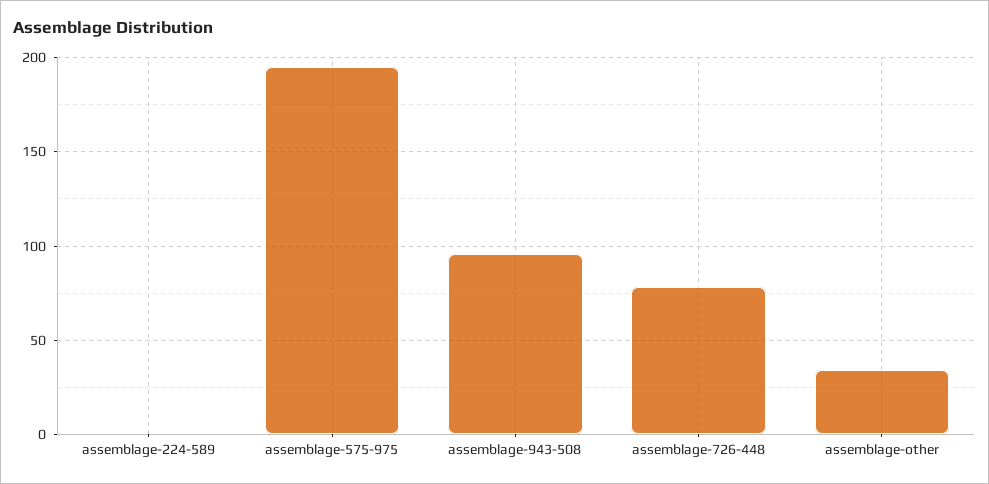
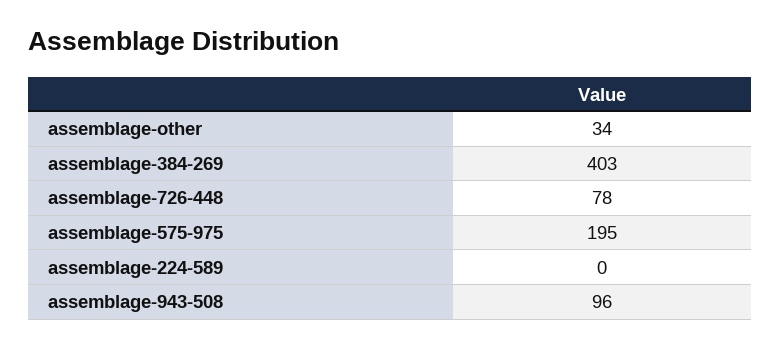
  {
    "assemblage-224-589": 0,
    "assemblage-575-975": 195,
    "assemblage-943-508": 96,
    "assemblage-726-448": 78,
-   "assemblage-other": 34
+   "assemblage-other": 34,
+   "assemblage-384-269": 403
  }

